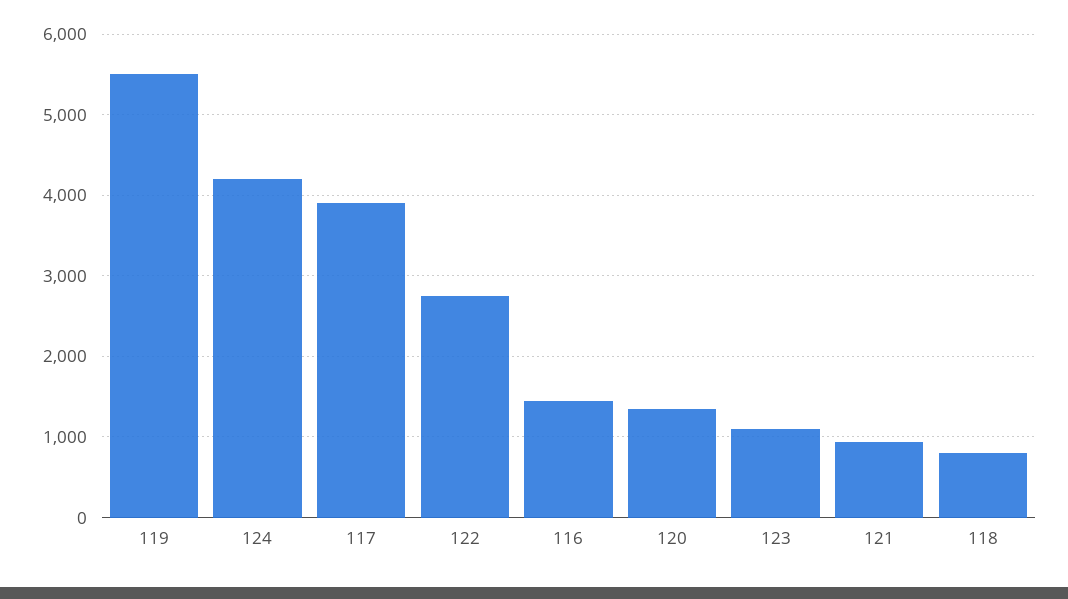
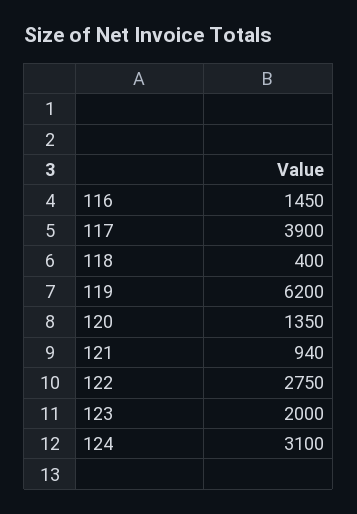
  {
-   "119": 5500,
+   "119": 6200,
-   "124": 4200,
+   "124": 3100,
    "117": 3900,
    "122": 2750,
    "116": 1450,
    "120": 1350,
-   "123": 1100,
+   "123": 2000,
    "121": 940,
-   "118": 800
+   "118": 400
  }

